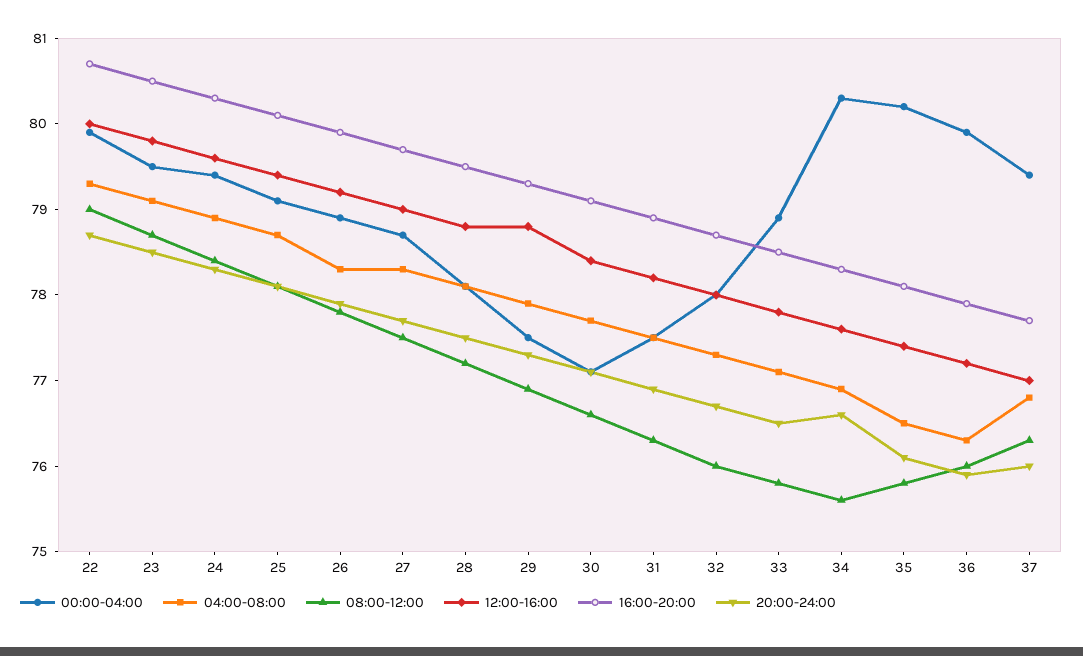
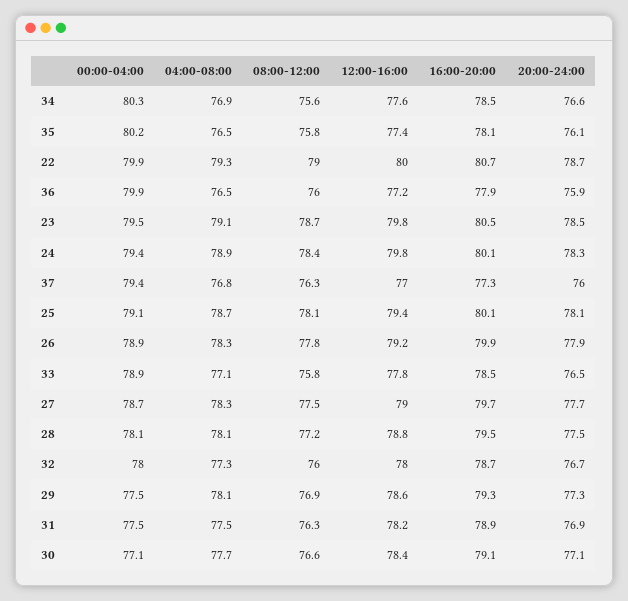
  {
    "00:00-04:00": {
      "22": 79.9,
      "23": 79.5,
      "24": 79.4,
      "25": 79.1,
      "26": 78.9,
      "27": 78.7,
      "28": 78.1,
      "29": 77.5,
      "30": 77.1,
      "31": 77.5,
      "32": 78,
      "33": 78.9,
      "34": 80.3,
      "35": 80.2,
      "36": 79.9,
      "37": 79.4
    },
    "04:00-08:00": {
      "22": 79.3,
      "23": 79.1,
      "24": 78.9,
      "25": 78.7,
      "26": 78.3,
      "27": 78.3,
      "28": 78.1,
-     "29": 77.9,
+     "29": 78.1,
      "30": 77.7,
      "31": 77.5,
      "32": 77.3,
      "33": 77.1,
      "34": 76.9,
      "35": 76.5,
-     "36": 76.3,
+     "36": 76.5,
      "37": 76.8
    },
    "08:00-12:00": {
      "22": 79,
      "23": 78.7,
      "24": 78.4,
      "25": 78.1,
      "26": 77.8,
      "27": 77.5,
      "28": 77.2,
      "29": 76.9,
      "30": 76.6,
      "31": 76.3,
      "32": 76,
      "33": 75.8,
      "34": 75.6,
      "35": 75.8,
      "36": 76,
      "37": 76.3
    },
    "12:00-16:00": {
      "22": 80,
      "23": 79.8,
-     "24": 79.6,
+     "24": 79.8,
      "25": 79.4,
      "26": 79.2,
      "27": 79,
      "28": 78.8,
-     "29": 78.8,
+     "29": 78.6,
      "30": 78.4,
      "31": 78.2,
      "32": 78,
      "33": 77.8,
      "34": 77.6,
      "35": 77.4,
      "36": 77.2,
      "37": 77
    },
    "16:00-20:00": {
      "22": 80.7,
      "23": 80.5,
-     "24": 80.3,
+     "24": 80.1,
      "25": 80.1,
      "26": 79.9,
      "27": 79.7,
      "28": 79.5,
      "29": 79.3,
      "30": 79.1,
      "31": 78.9,
      "32": 78.7,
      "33": 78.5,
-     "34": 78.3,
+     "34": 78.5,
      "35": 78.1,
      "36": 77.9,
-     "37": 77.7
+     "37": 77.3
    },
    "20:00-24:00": {
      "22": 78.7,
      "23": 78.5,
      "24": 78.3,
      "25": 78.1,
      "26": 77.9,
      "27": 77.7,
      "28": 77.5,
      "29": 77.3,
      "30": 77.1,
      "31": 76.9,
      "32": 76.7,
      "33": 76.5,
      "34": 76.6,
      "35": 76.1,
      "36": 75.9,
      "37": 76
    }
  }

